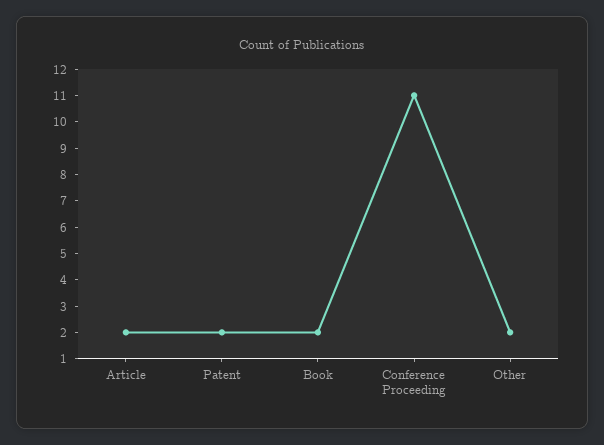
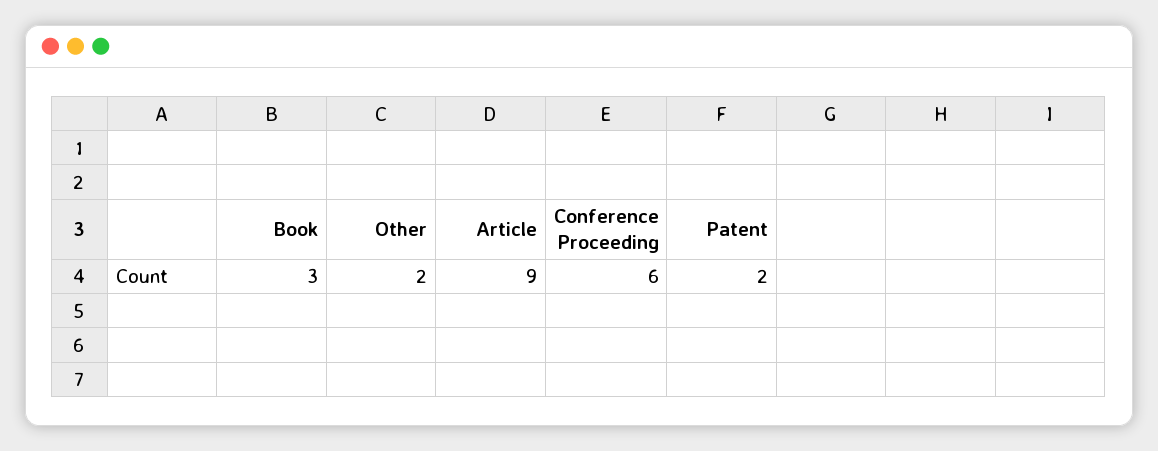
  {
-   "Article": 2,
+   "Article": 9,
    "Patent": 2,
-   "Book": 2,
+   "Book": 3,
-   "Conference Proceeding": 11,
+   "Conference Proceeding": 6,
    "Other": 2
  }

